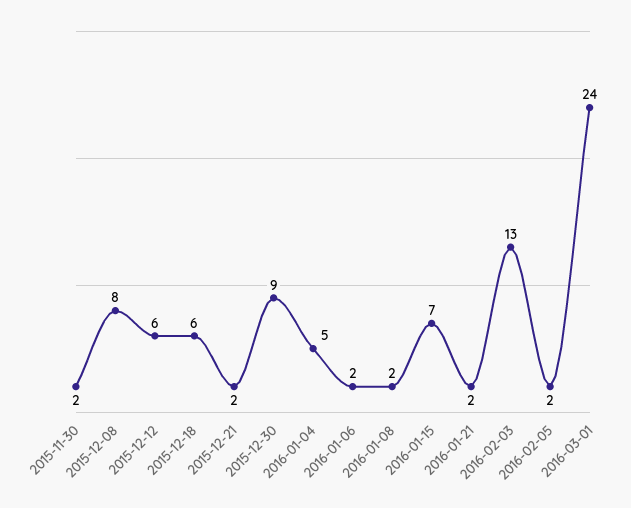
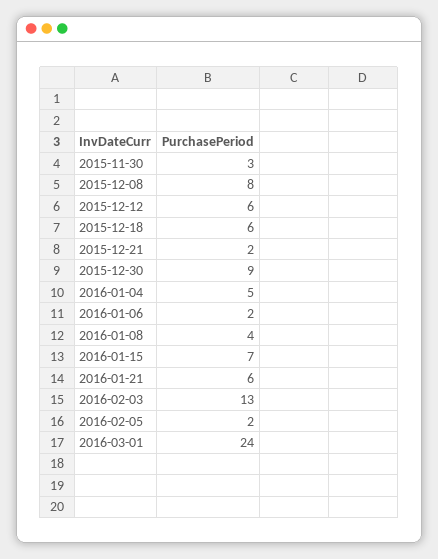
  {
-   "2015-11-30": 2,
+   "2015-11-30": 3,
    "2015-12-08": 8,
    "2015-12-12": 6,
    "2015-12-18": 6,
    "2015-12-21": 2,
    "2015-12-30": 9,
    "2016-01-04": 5,
    "2016-01-06": 2,
-   "2016-01-08": 2,
+   "2016-01-08": 4,
    "2016-01-15": 7,
-   "2016-01-21": 2,
+   "2016-01-21": 6,
    "2016-02-03": 13,
    "2016-02-05": 2,
    "2016-03-01": 24
  }

